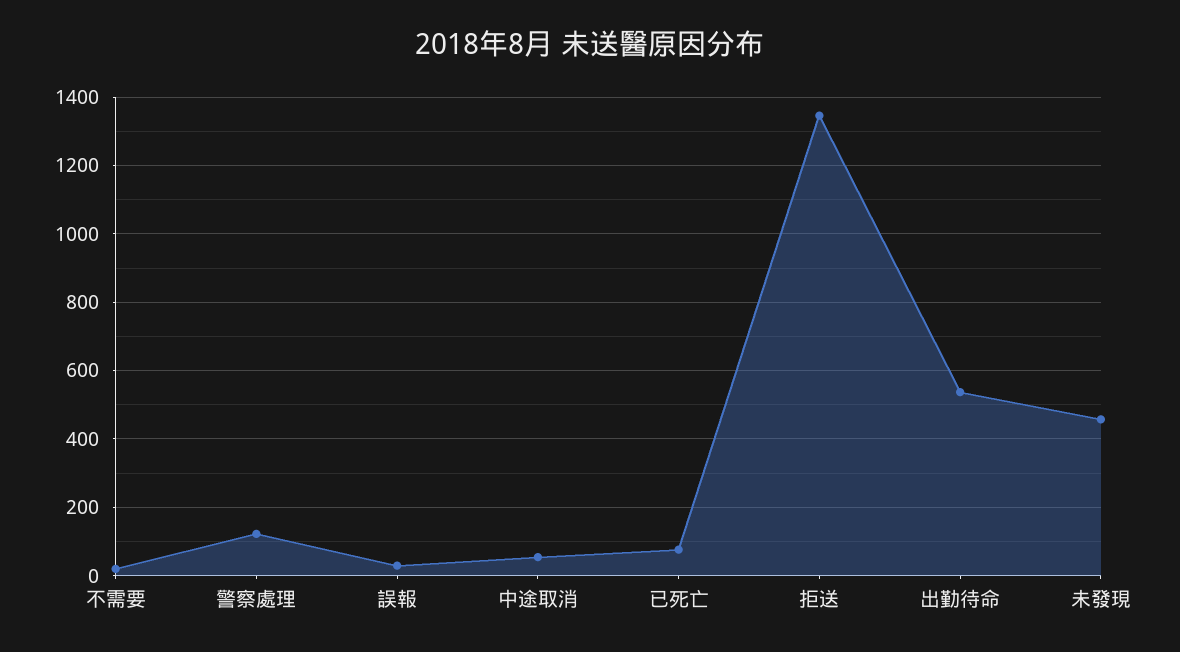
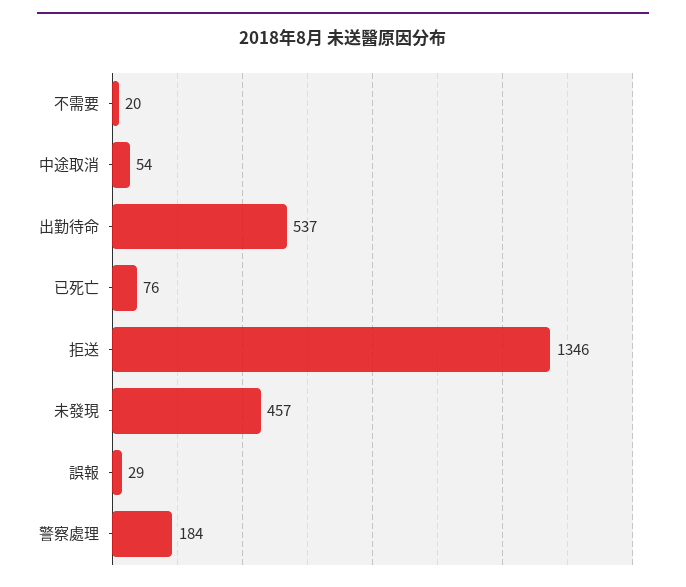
  {
    "不需要": 20,
-   "警察處理": 120,
+   "警察處理": 184,
    "誤報": 29,
    "中途取消": 54,
    "已死亡": 76,
    "拒送": 1346,
    "出勤待命": 537,
    "未發現": 457
  }

